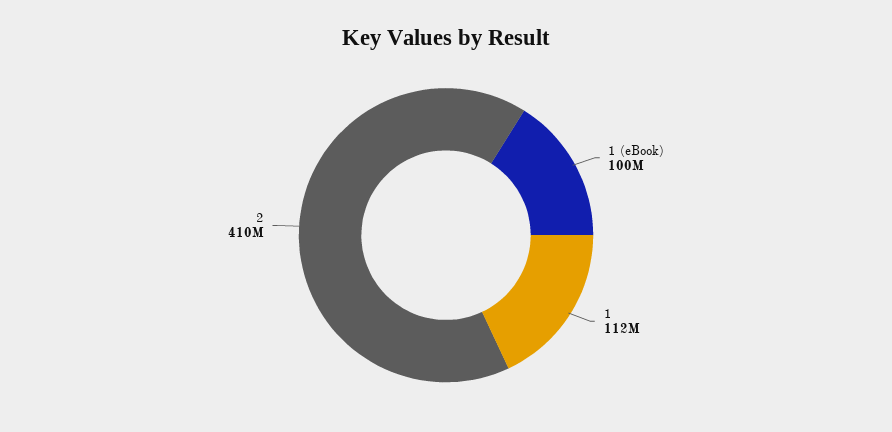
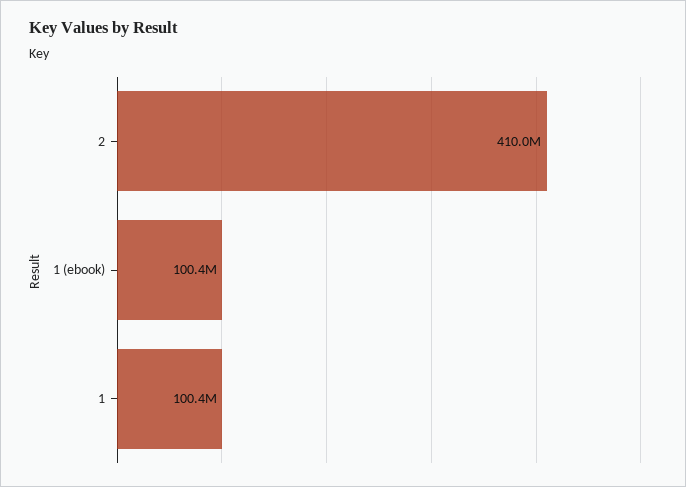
  {
    "1 (eBook)": 100400000,
-   "1": 112000000,
+   "1": 100400000,
    "2": 410000000
  }

